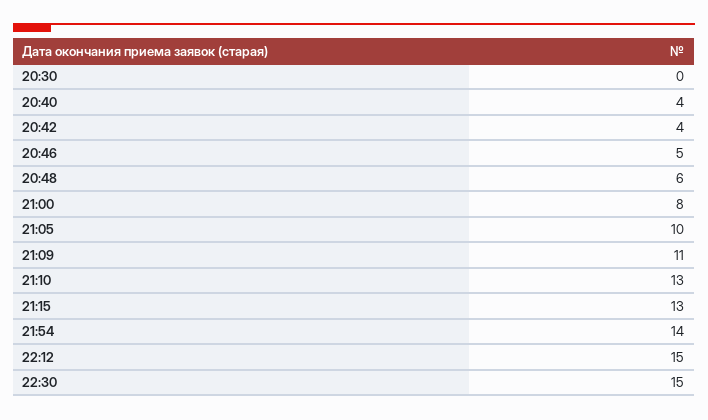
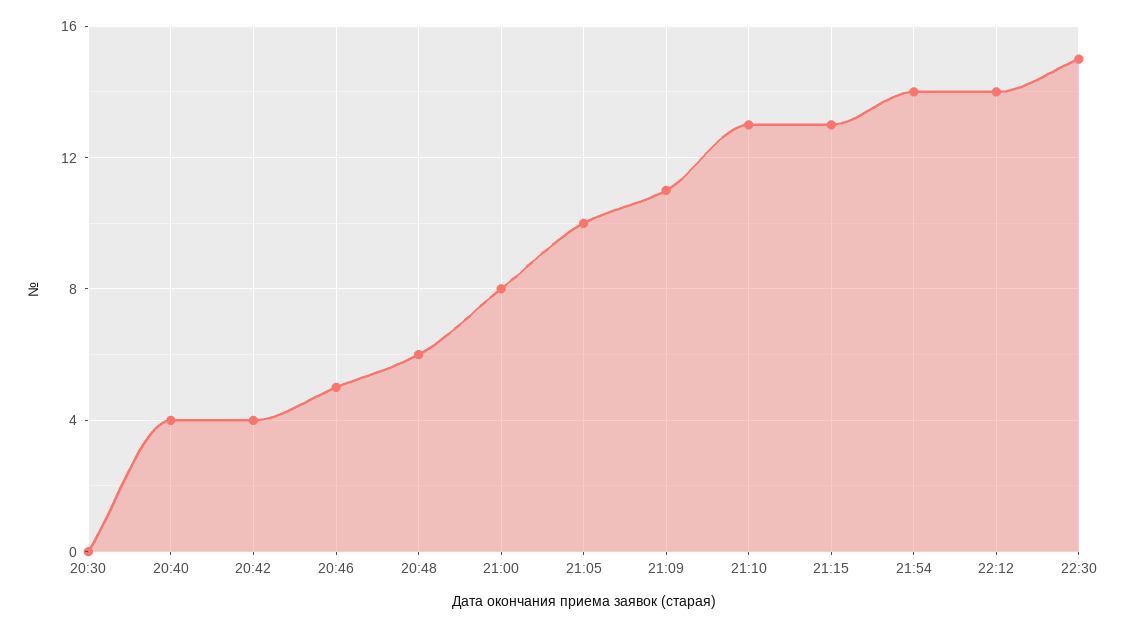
  {
    "20:30": 0,
    "20:40": 4,
    "20:42": 4,
    "20:46": 5,
    "20:48": 6,
    "21:00": 8,
    "21:05": 10,
    "21:09": 11,
    "21:10": 13,
    "21:15": 13,
    "21:54": 14,
-   "22:12": 15,
+   "22:12": 14,
    "22:30": 15
  }

